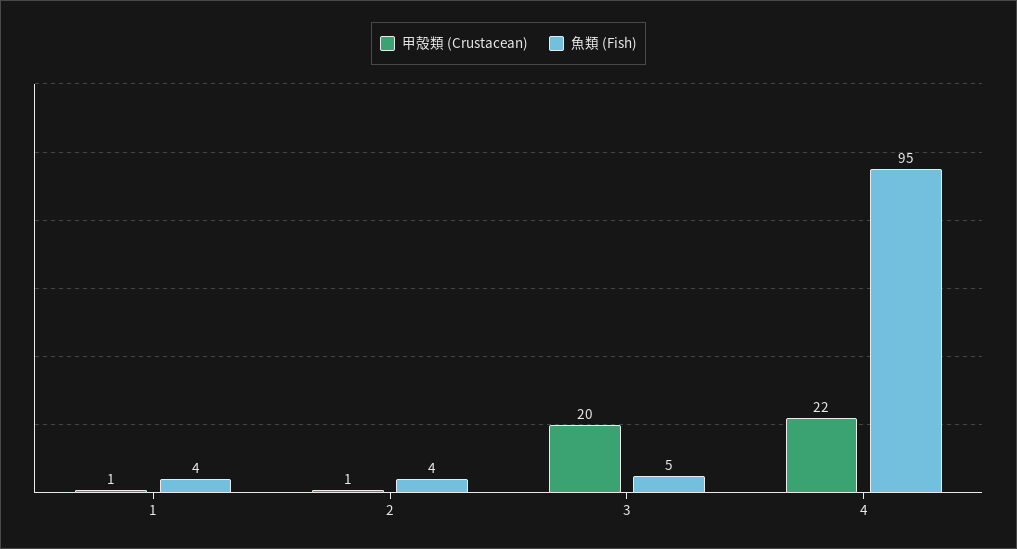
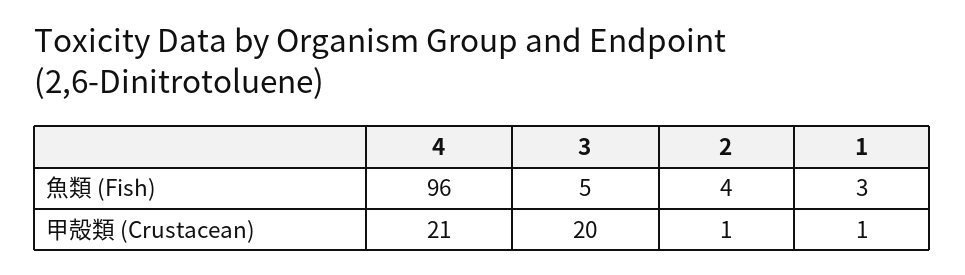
  {
    "甲殻類 (Crustacean)": {
      "1": 1,
      "2": 1,
      "3": 20,
-     "4": 22
+     "4": 21
    },
    "魚類 (Fish)": {
-     "1": 4,
+     "1": 3,
      "2": 4,
      "3": 5,
-     "4": 95
+     "4": 96
    }
  }

